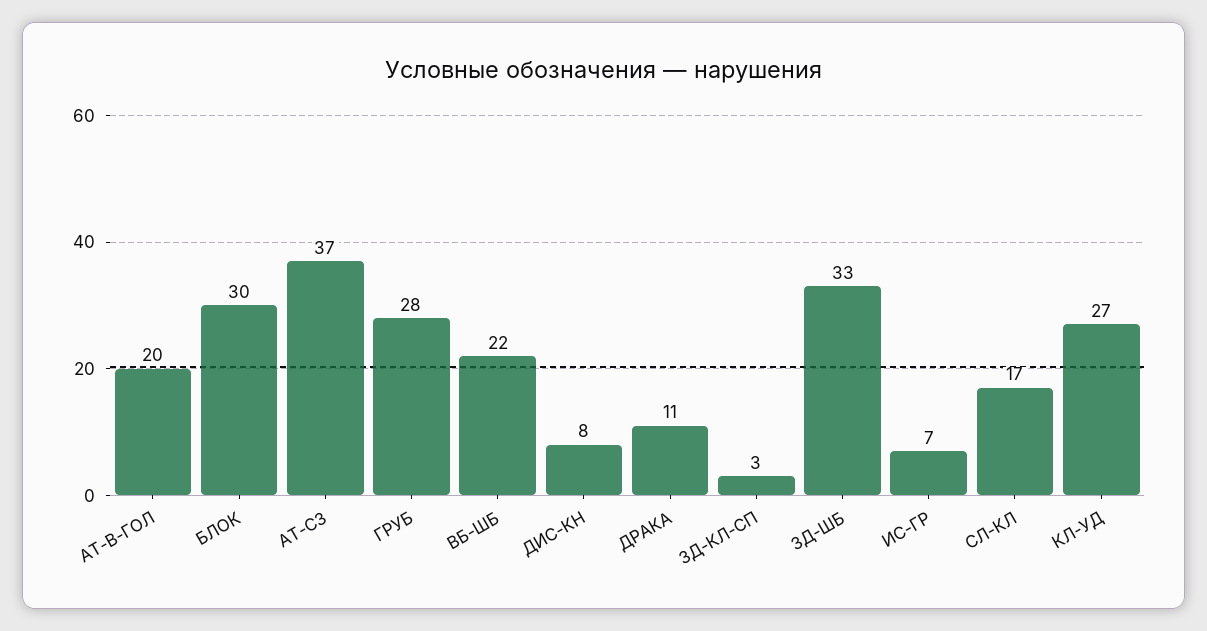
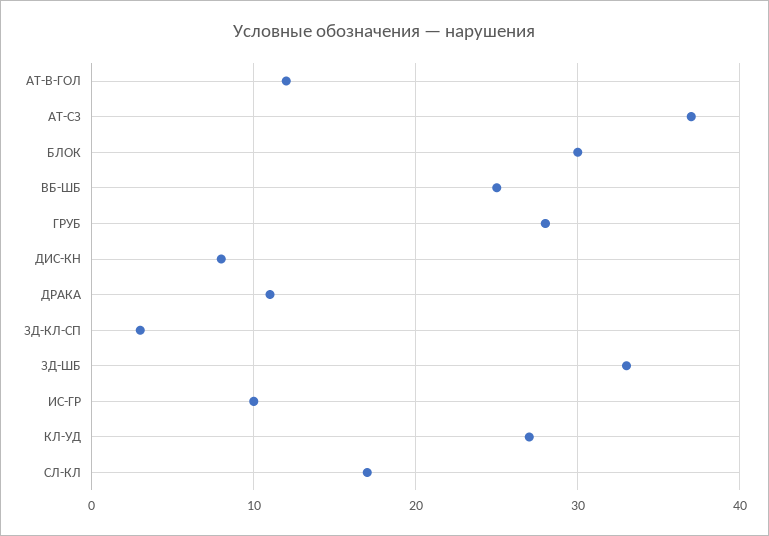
  {
-   "АТ-В-ГОЛ": 20,
+   "АТ-В-ГОЛ": 12,
    "БЛОК": 30,
    "АТ-СЗ": 37,
    "ГРУБ": 28,
-   "ВБ-ШБ": 22,
+   "ВБ-ШБ": 25,
    "ДИС-КН": 8,
    "ДРАКА": 11,
    "ЗД-КЛ-СП": 3,
    "ЗД-ШБ": 33,
-   "ИС-ГР": 7,
+   "ИС-ГР": 10,
    "СЛ-КЛ": 17,
    "КЛ-УД": 27
  }

